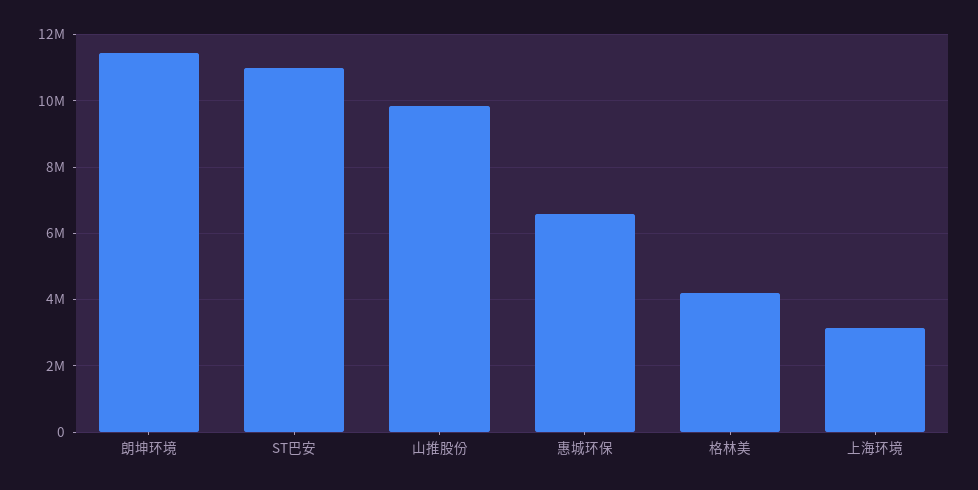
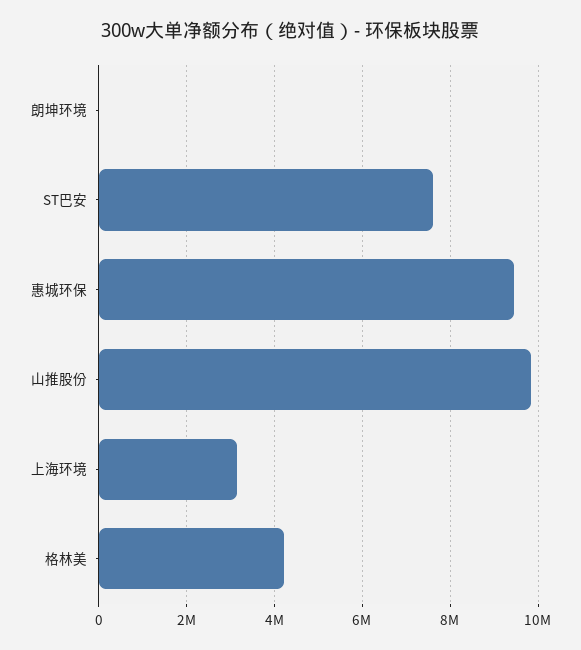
  {
-   "朗坤环境": 11400000,
+   "朗坤环境": 0,
-   "ST巴安": 11000000,
+   "ST巴安": 7600000,
    "山推股份": 9800000,
-   "惠城环保": 6600000,
+   "惠城环保": 9400000,
    "格林美": 4200000,
    "上海环境": 3200000
  }

